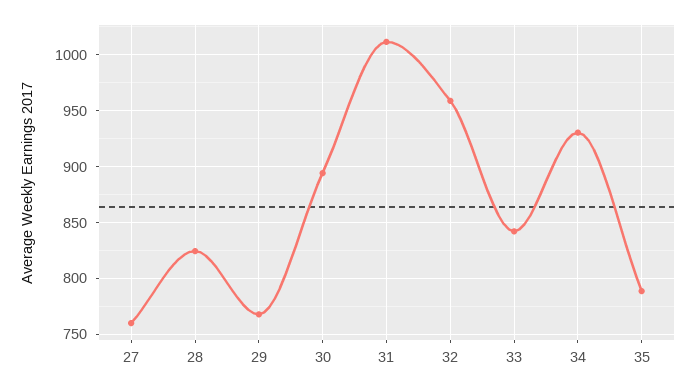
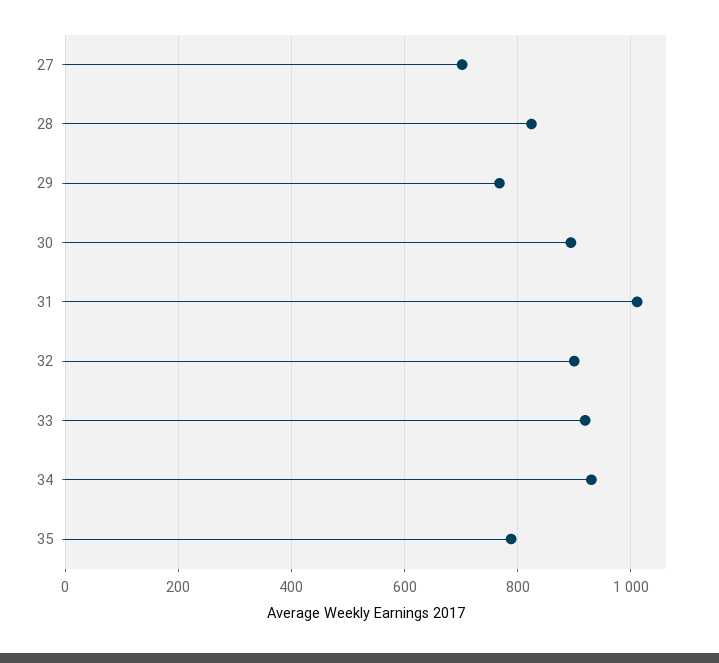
  {
-   "27": 760,
+   "27": 700,
    "28": 820,
    "29": 770,
    "30": 890,
    "31": 1010,
-   "32": 960,
+   "32": 900,
-   "33": 840,
+   "33": 920,
    "34": 930,
    "35": 790
  }

